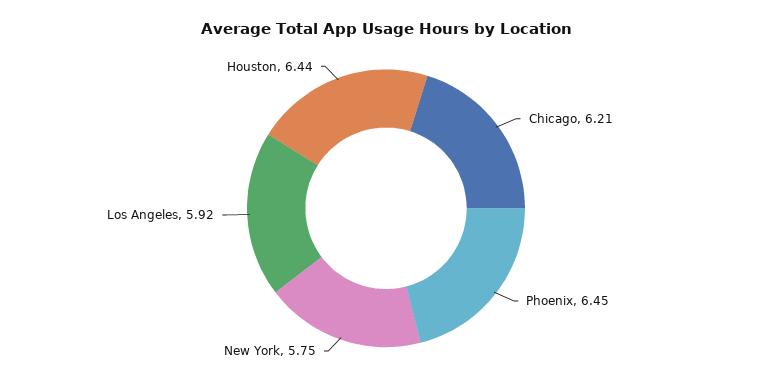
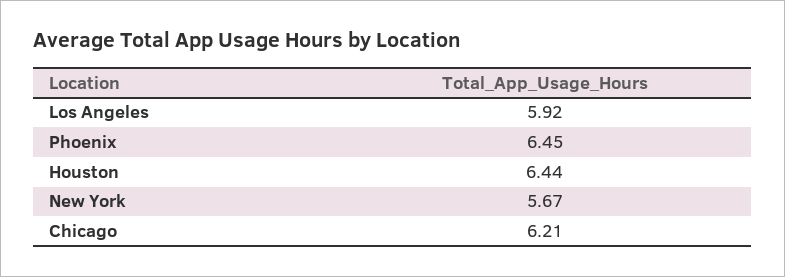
  {
    "Chicago": 6.21,
    "Phoenix": 6.45,
-   "New York": 5.75,
+   "New York": 5.67,
    "Los Angeles": 5.92,
    "Houston": 6.44
  }

